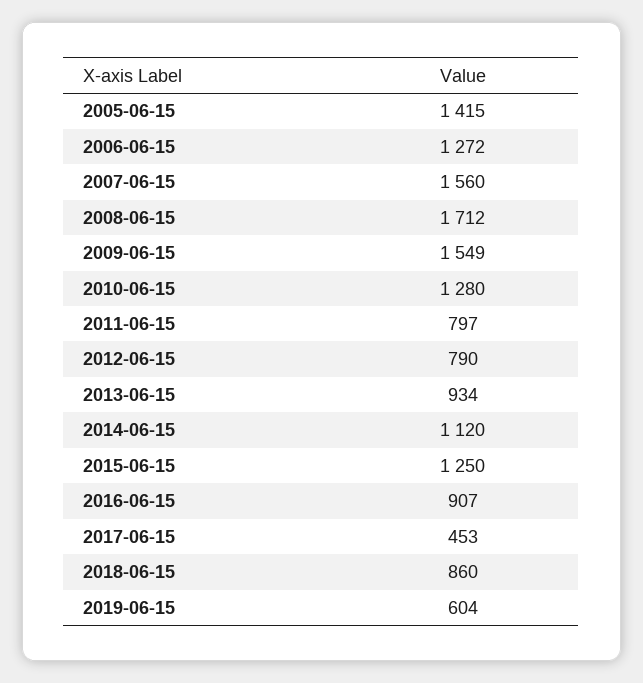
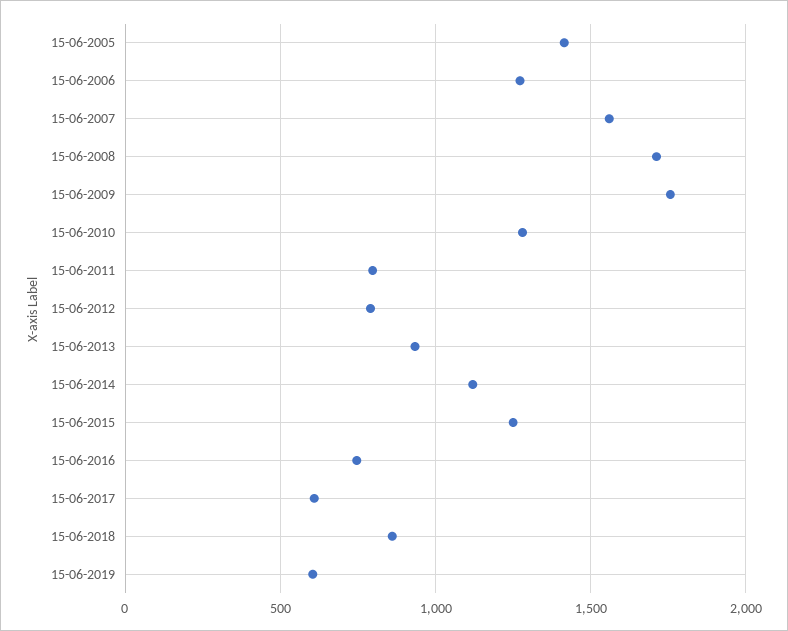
  {
    "2005-06-15": 1415,
    "2006-06-15": 1272,
    "2007-06-15": 1560,
    "2008-06-15": 1712,
-   "2009-06-15": 1549,
+   "2009-06-15": 1750,
    "2010-06-15": 1280,
    "2011-06-15": 797,
    "2012-06-15": 790,
    "2013-06-15": 934,
    "2014-06-15": 1120,
    "2015-06-15": 1250,
-   "2016-06-15": 907,
+   "2016-06-15": 750,
-   "2017-06-15": 453,
+   "2017-06-15": 600,
    "2018-06-15": 860,
    "2019-06-15": 604
  }

